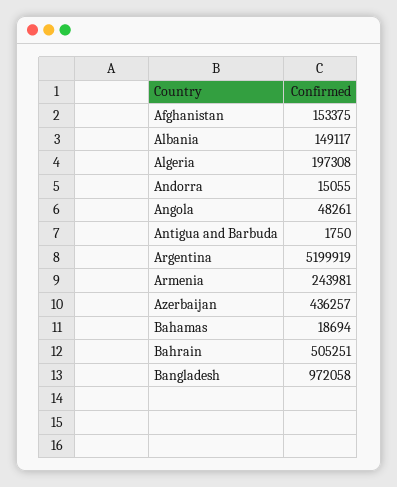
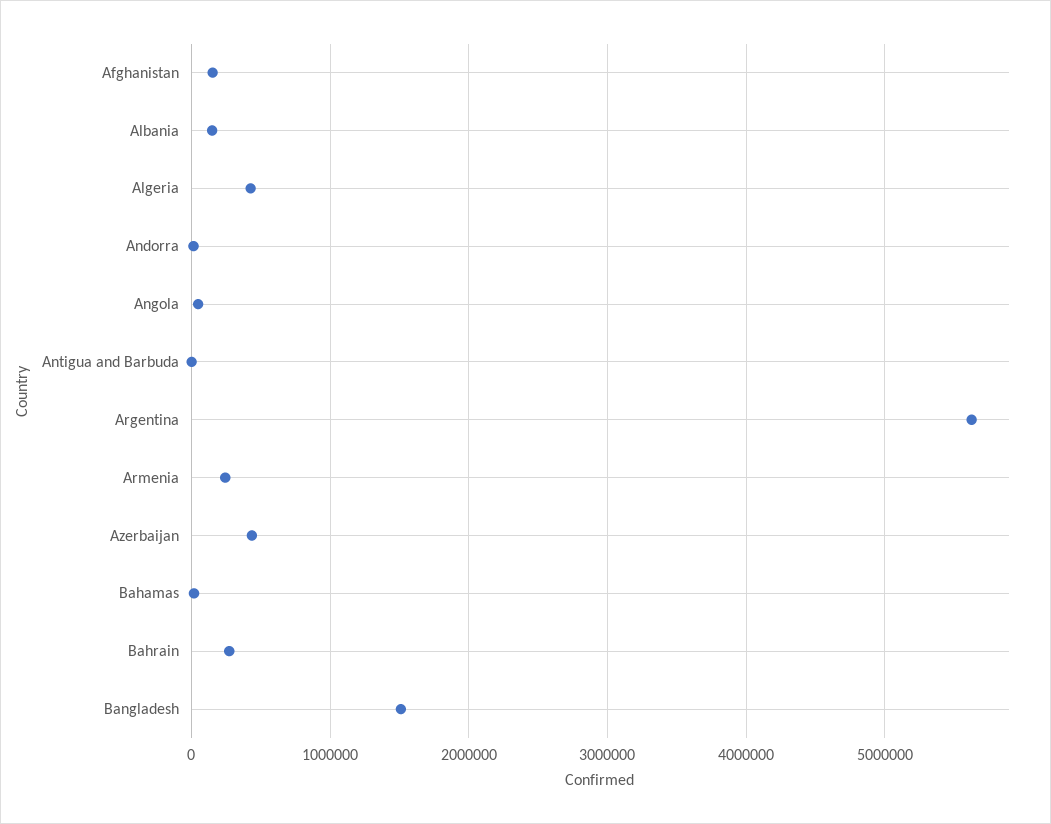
  {
    "Afghanistan": 153375,
    "Albania": 149117,
-   "Algeria": 197308,
+   "Algeria": 400000,
    "Andorra": 15055,
    "Angola": 48261,
    "Antigua and Barbuda": 1750,
-   "Argentina": 5199919,
+   "Argentina": 5600000,
    "Armenia": 243981,
    "Azerbaijan": 436257,
    "Bahamas": 18694,
-   "Bahrain": 505251,
+   "Bahrain": 300000,
-   "Bangladesh": 972058
+   "Bangladesh": 1500000
  }

